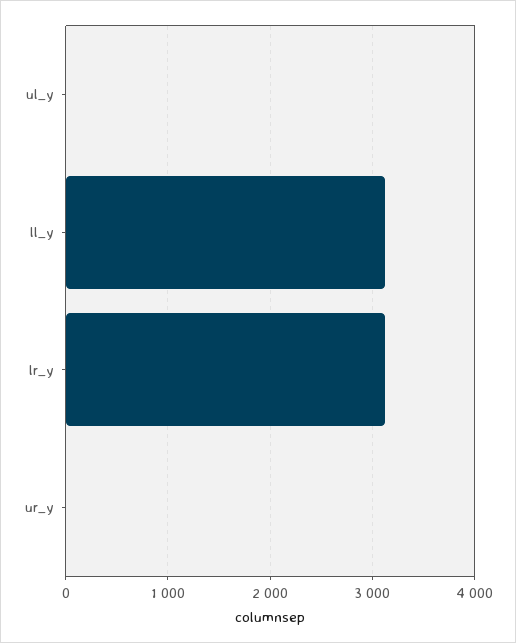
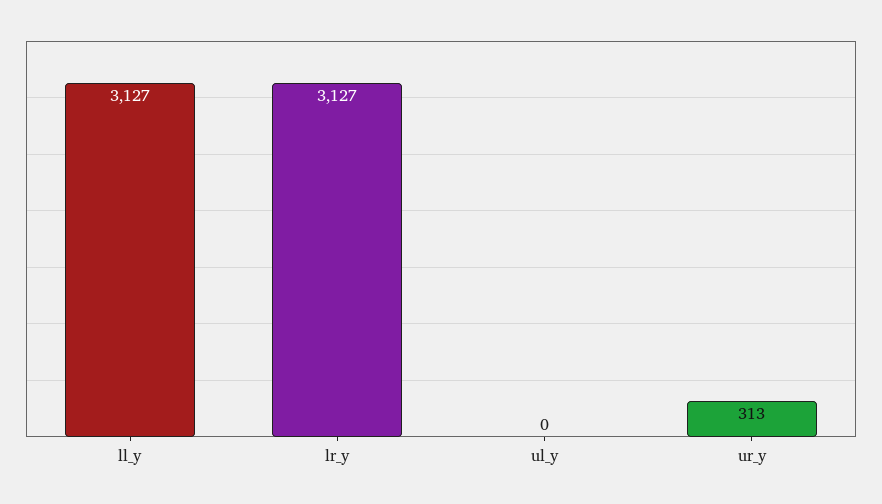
  {
    "ul_y": 0,
    "ll_y": 3127,
    "lr_y": 3127,
-   "ur_y": 0
+   "ur_y": 313
  }

